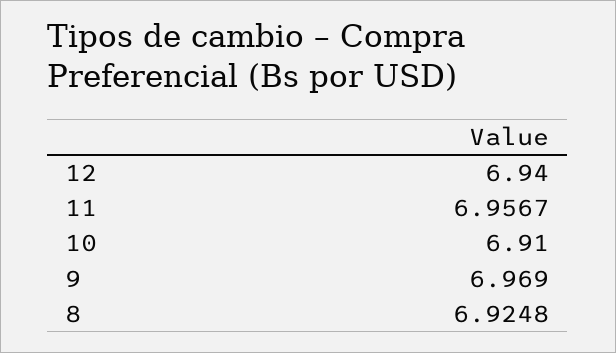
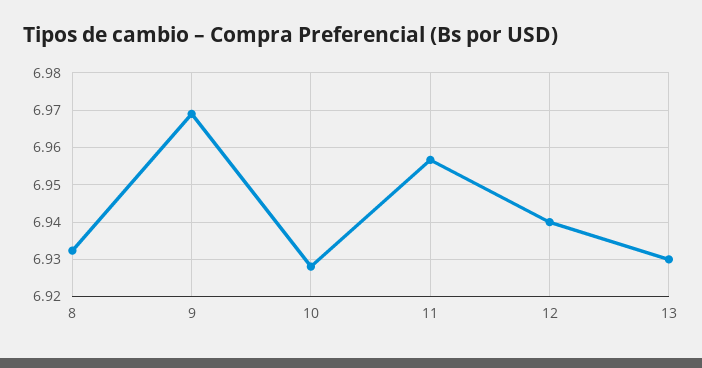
  {
    "12": 6.94,
    "11": 6.9567,
-   "10": 6.91,
+   "10": 6.928,
    "9": 6.969,
-   "8": 6.9248
+   "8": 6.932,
+   "13": 6.93
  }

